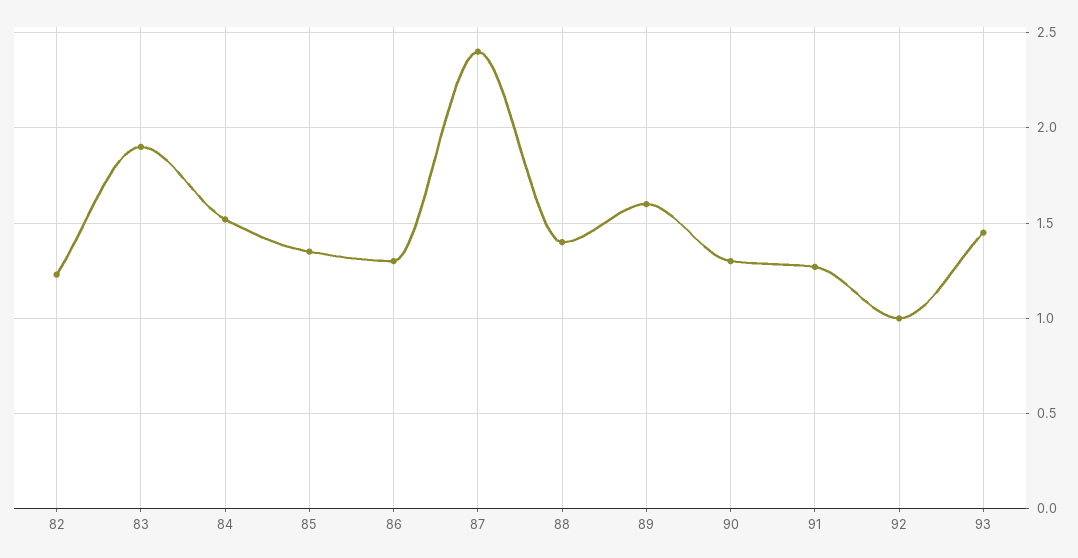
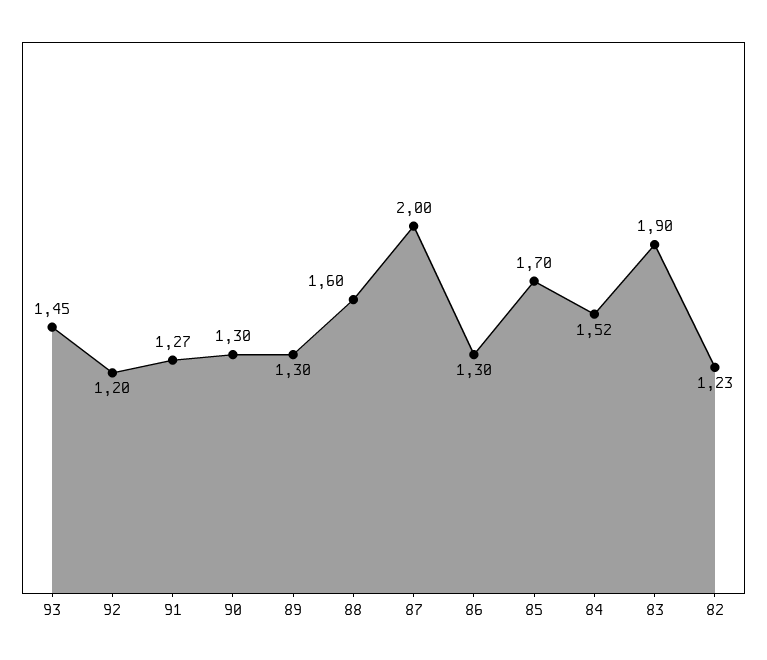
  {
    "82": 1.23,
    "83": 1.9,
    "84": 1.52,
-   "85": 1.35,
+   "85": 1.7,
    "86": 1.3,
-   "87": 2.4,
+   "87": 2,
-   "88": 1.4,
+   "88": 1.6,
-   "89": 1.6,
+   "89": 1.3,
    "90": 1.3,
    "91": 1.27,
-   "92": 1,
+   "92": 1.2,
    "93": 1.45
  }

